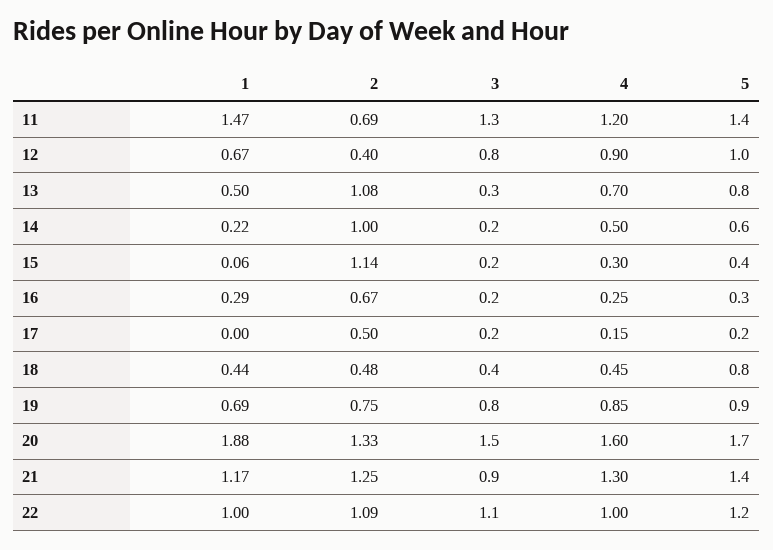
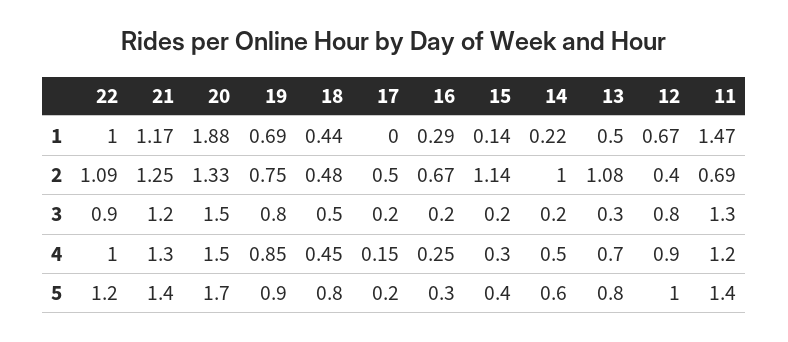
  {
    "1": {
      "11": 1.47,
      "12": 0.67,
      "13": 0.5,
      "14": 0.22,
-     "15": 0.06,
+     "15": 0.14,
      "16": 0.29,
      "17": 0,
      "18": 0.44,
      "19": 0.69,
      "20": 1.88,
      "21": 1.17,
      "22": 1
    },
    "2": {
      "11": 0.69,
      "12": 0.4,
      "13": 1.08,
      "14": 1,
      "15": 1.14,
      "16": 0.67,
      "17": 0.5,
      "18": 0.48,
      "19": 0.75,
      "20": 1.33,
      "21": 1.25,
      "22": 1.09
    },
    "3": {
      "11": 1.3,
      "12": 0.8,
      "13": 0.3,
      "14": 0.2,
      "15": 0.2,
      "16": 0.2,
      "17": 0.2,
-     "18": 0.4,
+     "18": 0.5,
      "19": 0.8,
      "20": 1.5,
-     "21": 0.9,
+     "21": 1.2,
-     "22": 1.1
+     "22": 0.9
    },
    "4": {
      "11": 1.2,
      "12": 0.9,
      "13": 0.7,
      "14": 0.5,
      "15": 0.3,
      "16": 0.25,
      "17": 0.15,
      "18": 0.45,
      "19": 0.85,
-     "20": 1.6,
+     "20": 1.5,
      "21": 1.3,
      "22": 1
    },
    "5": {
      "11": 1.4,
      "12": 1,
      "13": 0.8,
      "14": 0.6,
      "15": 0.4,
      "16": 0.3,
      "17": 0.2,
      "18": 0.8,
      "19": 0.9,
      "20": 1.7,
      "21": 1.4,
      "22": 1.2
    }
  }

